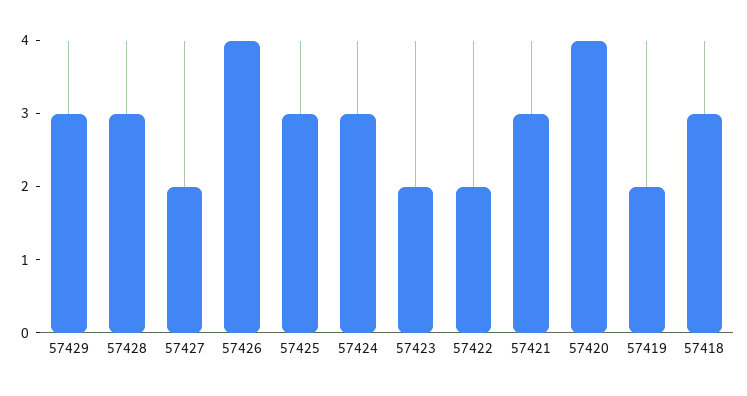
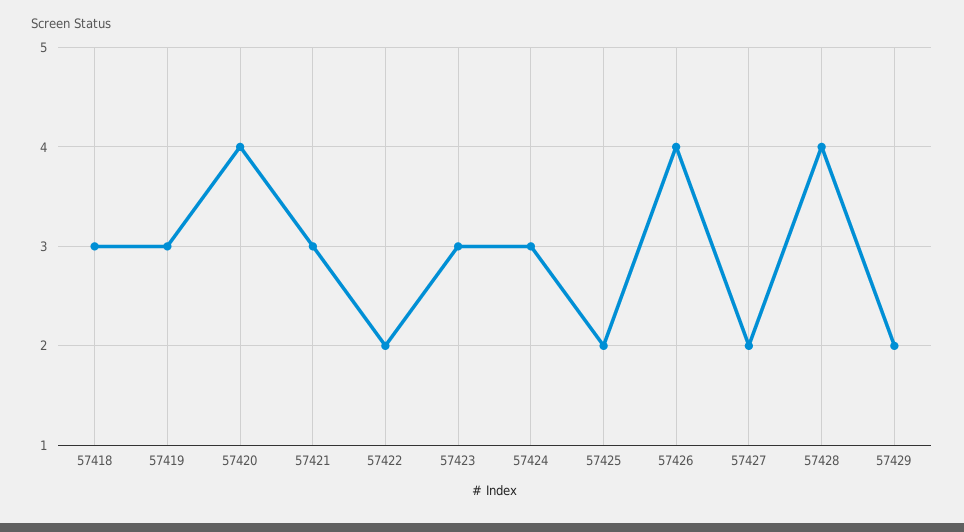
  {
-   "57429": 3,
+   "57429": 2,
-   "57428": 3,
+   "57428": 4,
    "57427": 2,
    "57426": 4,
-   "57425": 3,
+   "57425": 2,
    "57424": 3,
-   "57423": 2,
+   "57423": 3,
    "57422": 2,
    "57421": 3,
    "57420": 4,
-   "57419": 2,
+   "57419": 3,
    "57418": 3
  }

